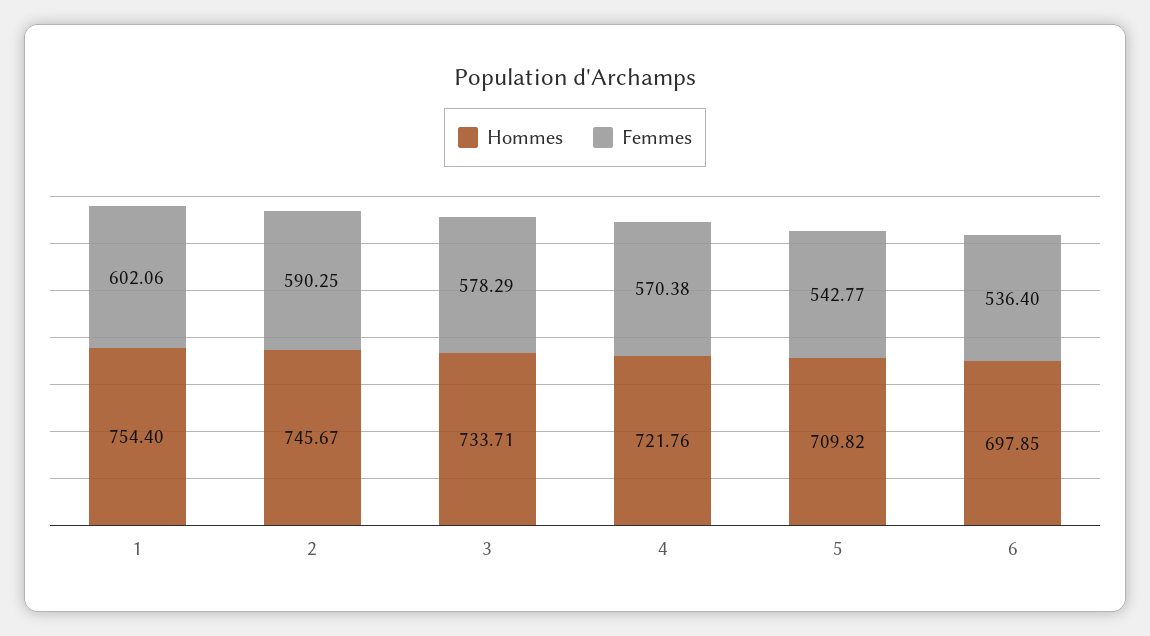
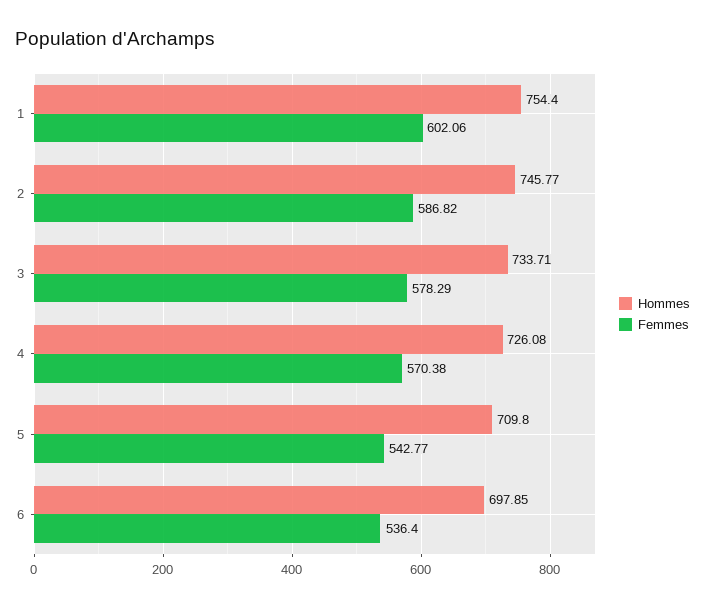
  {
    "Hommes": {
      "1": 754.4,
-     "2": 745.67,
+     "2": 745.77,
      "3": 733.71,
-     "4": 721.76,
+     "4": 726.08,
-     "5": 709.82,
+     "5": 709.8,
      "6": 697.85
    },
    "Femmes": {
      "1": 602.06,
-     "2": 590.25,
+     "2": 586.82,
      "3": 578.29,
      "4": 570.38,
      "5": 542.77,
      "6": 536.4
    }
  }

